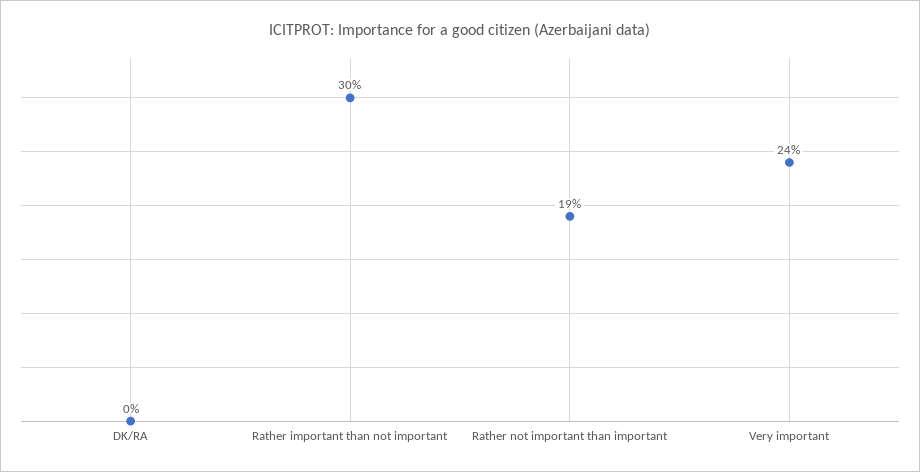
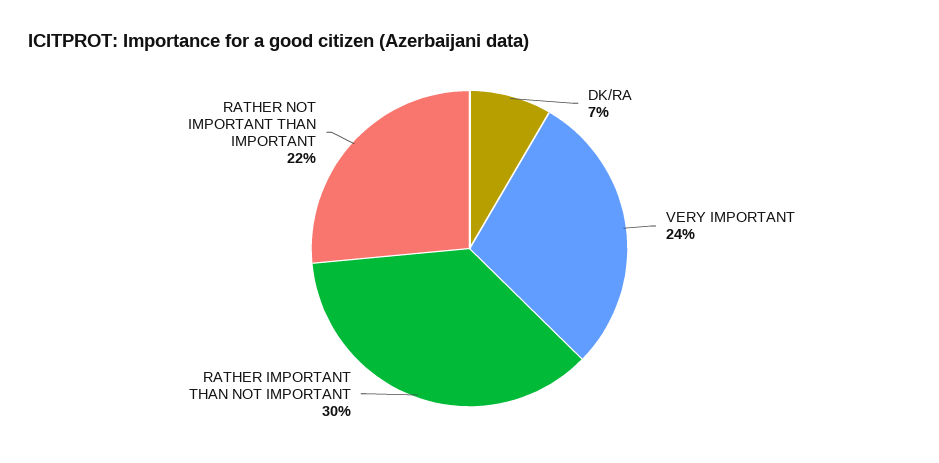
  {
-   "DK/RA": 0,
+   "DK/RA": 7,
    "Rather important than not important": 30,
-   "Rather not important than important": 19,
+   "Rather not important than important": 22,
    "Very important": 24
  }

